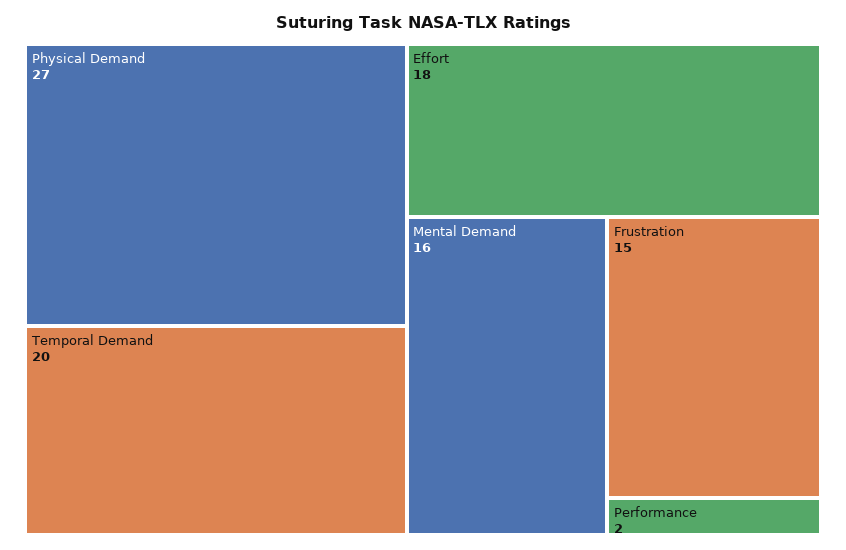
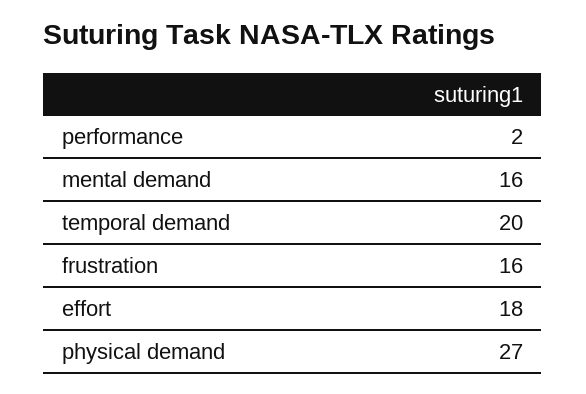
  {
    "Physical Demand": 27,
    "Temporal Demand": 20,
    "Effort": 18,
    "Mental Demand": 16,
-   "Frustration": 15,
+   "Frustration": 16,
    "Performance": 2
  }

